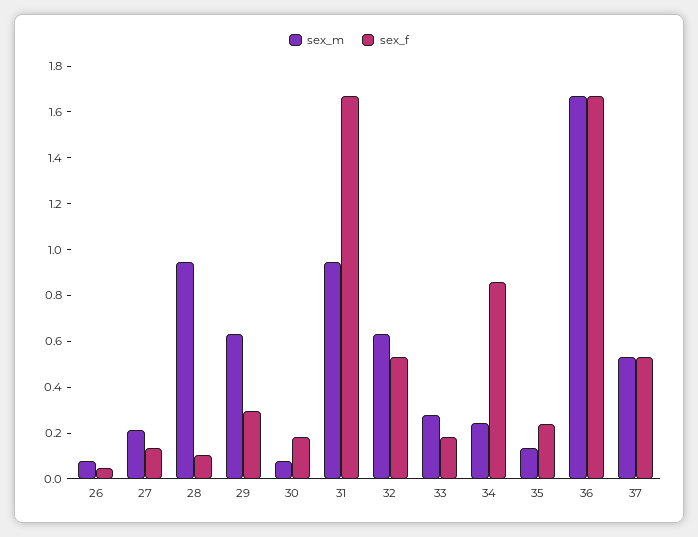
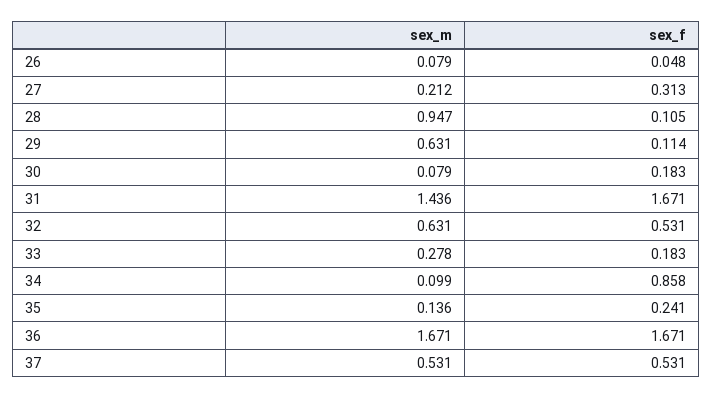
  {
    "sex_m": {
      "26": 0.079,
      "27": 0.212,
      "28": 0.947,
      "29": 0.631,
      "30": 0.079,
-     "31": 0.95,
+     "31": 1.436,
      "32": 0.631,
      "33": 0.278,
-     "34": 0.25,
+     "34": 0.099,
      "35": 0.136,
      "36": 1.671,
      "37": 0.531
    },
    "sex_f": {
      "26": 0.048,
-     "27": 0.15,
+     "27": 0.313,
      "28": 0.105,
-     "29": 0.3,
+     "29": 0.114,
      "30": 0.183,
      "31": 1.671,
      "32": 0.531,
      "33": 0.183,
      "34": 0.858,
      "35": 0.241,
      "36": 1.671,
      "37": 0.531
    }
  }

